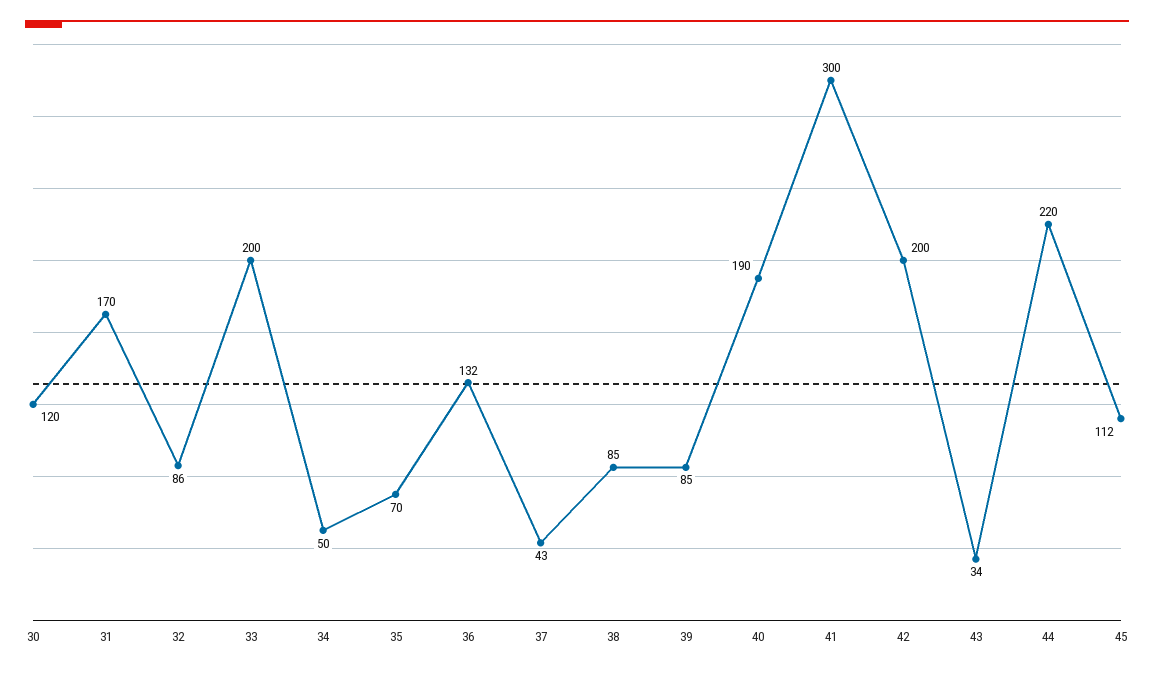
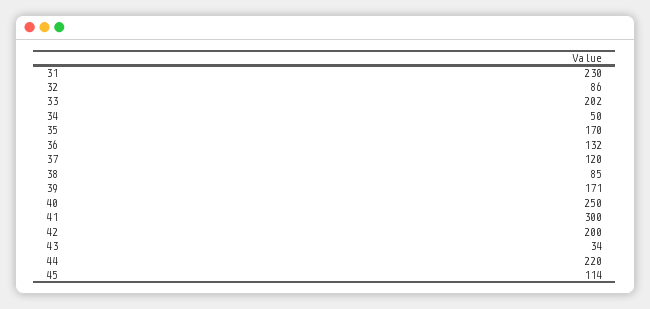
  {
-   "30": 120,
-   "31": 170,
+   "31": 230,
    "32": 86,
-   "33": 200,
+   "33": 202,
    "34": 50,
-   "35": 70,
+   "35": 170,
    "36": 132,
-   "37": 43,
+   "37": 120,
    "38": 85,
-   "39": 85,
+   "39": 171,
-   "40": 190,
+   "40": 250,
    "41": 300,
    "42": 200,
    "43": 34,
    "44": 220,
-   "45": 112
+   "45": 114
  }

